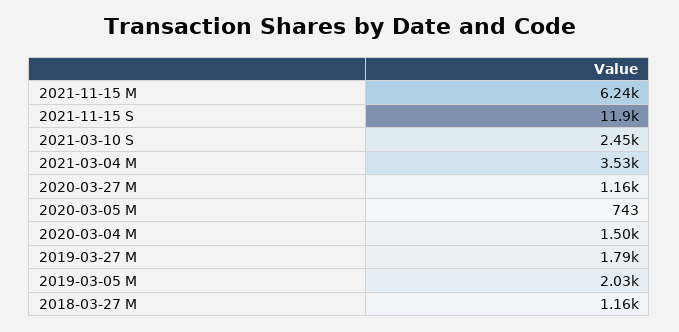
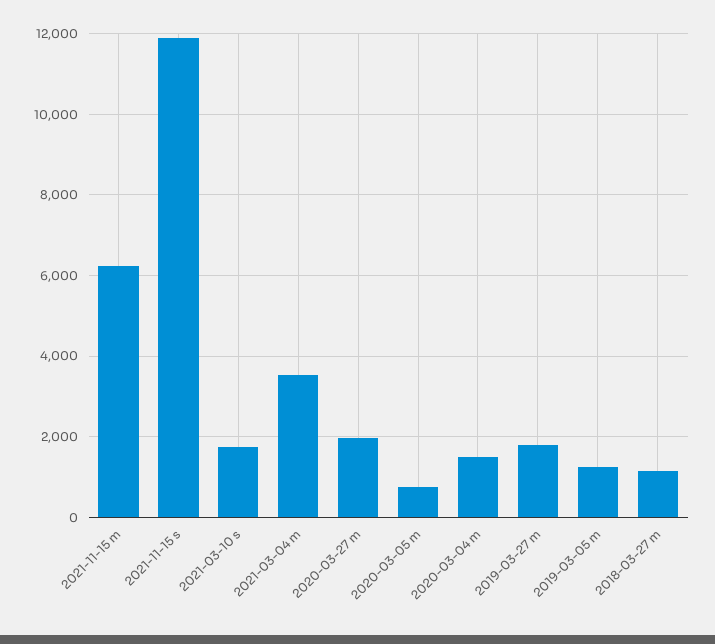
  {
    "2021-11-15 M": 6240,
    "2021-11-15 S": 11900,
-   "2021-03-10 S": 2450,
+   "2021-03-10 S": 1800,
    "2021-03-04 M": 3530,
-   "2020-03-27 M": 1160,
+   "2020-03-27 M": 2000,
    "2020-03-05 M": 743,
    "2020-03-04 M": 1500,
    "2019-03-27 M": 1790,
-   "2019-03-05 M": 2030,
+   "2019-03-05 M": 1200,
    "2018-03-27 M": 1160
  }

